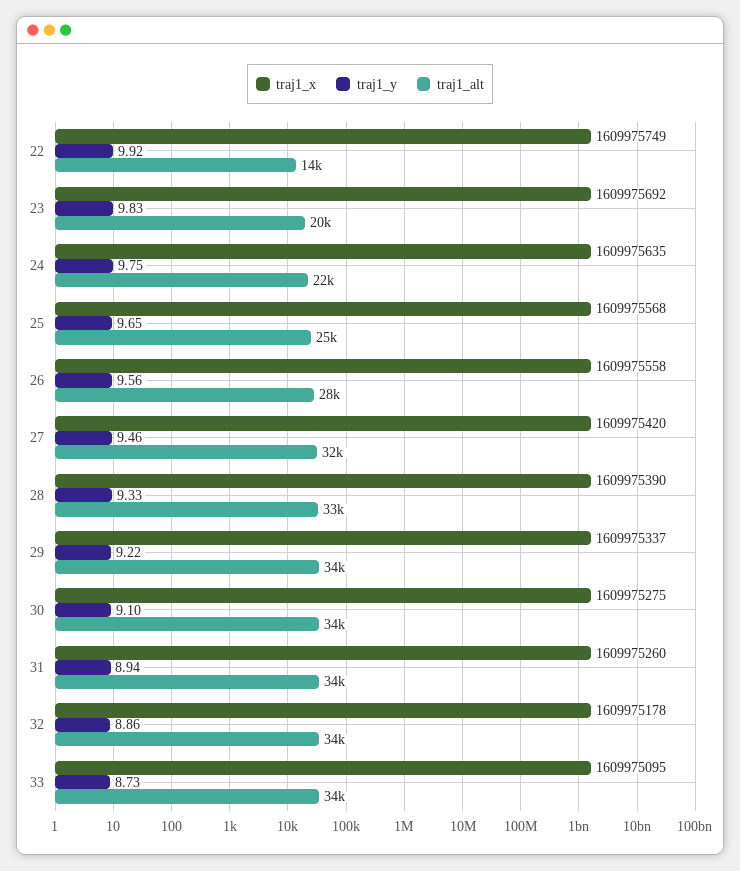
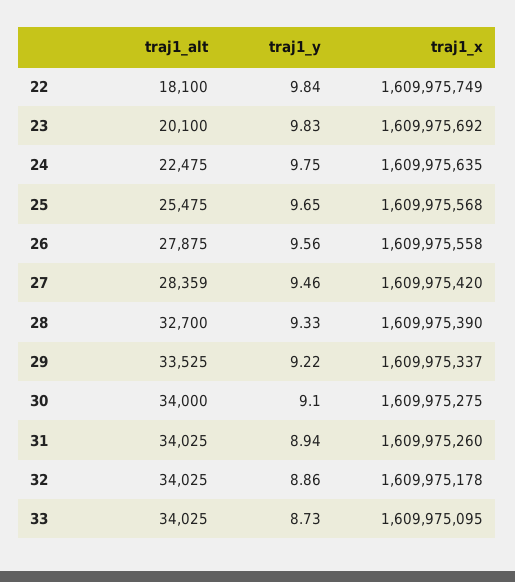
  {
    "traj1_x": {
      "22": 1609975749,
      "23": 1609975692,
      "24": 1609975635,
      "25": 1609975568,
      "26": 1609975558,
      "27": 1609975420,
      "28": 1609975390,
      "29": 1609975337,
      "30": 1609975275,
      "31": 1609975260,
      "32": 1609975178,
      "33": 1609975095
    },
    "traj1_y": {
-     "22": 9.92,
+     "22": 9.84,
      "23": 9.83,
      "24": 9.75,
      "25": 9.65,
      "26": 9.56,
      "27": 9.46,
      "28": 9.33,
      "29": 9.22,
      "30": 9.1,
      "31": 8.94,
      "32": 8.86,
      "33": 8.73
    },
    "traj1_alt": {
-     "22": 14000,
+     "22": 18100,
      "23": 20100,
      "24": 22475,
      "25": 25475,
      "26": 27875,
-     "27": 32000,
+     "27": 28359,
      "28": 32700,
      "29": 33525,
      "30": 34000,
      "31": 34025,
      "32": 34025,
      "33": 34025
    }
  }

